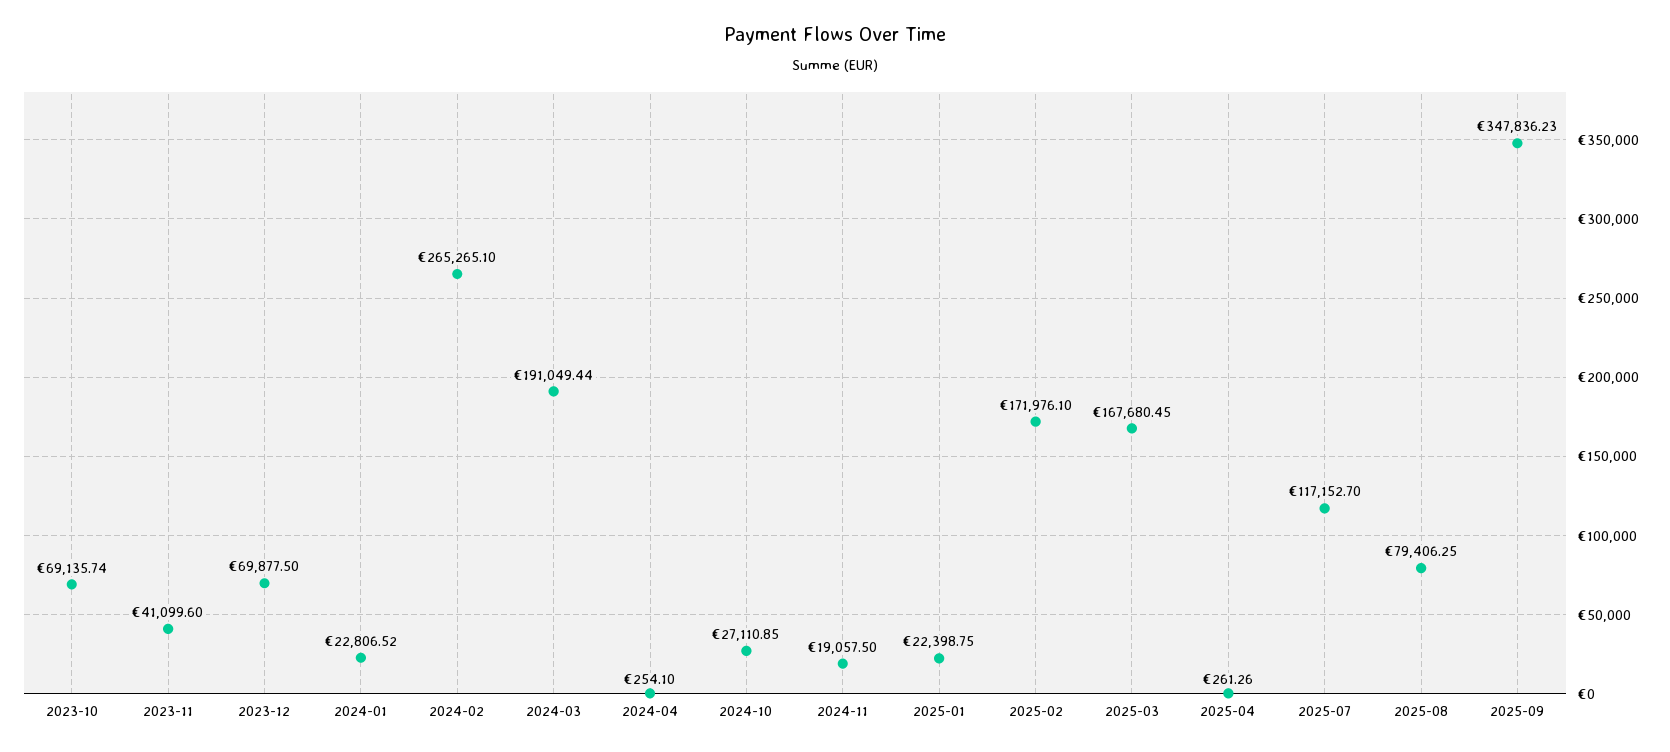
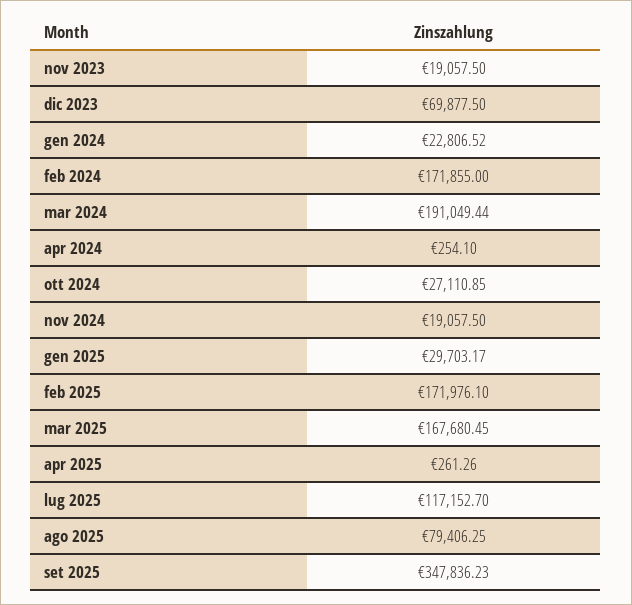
  {
-   "2023-10": 69135.74,
-   "2023-11": 41099.6,
+   "2023-11": 19057.5,
    "2023-12": 69877.5,
    "2024-01": 22806.52,
-   "2024-02": 265265.1,
+   "2024-02": 171855,
    "2024-03": 191049.44,
    "2024-04": 254.1,
    "2024-10": 27110.85,
    "2024-11": 19057.5,
-   "2025-01": 22398.75,
+   "2025-01": 29703.17,
    "2025-02": 171976.1,
    "2025-03": 167680.45,
    "2025-04": 261.26,
    "2025-07": 117152.7,
    "2025-08": 79406.25,
    "2025-09": 347836.23
  }

